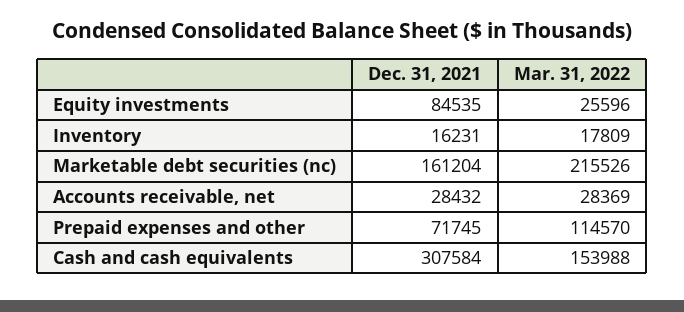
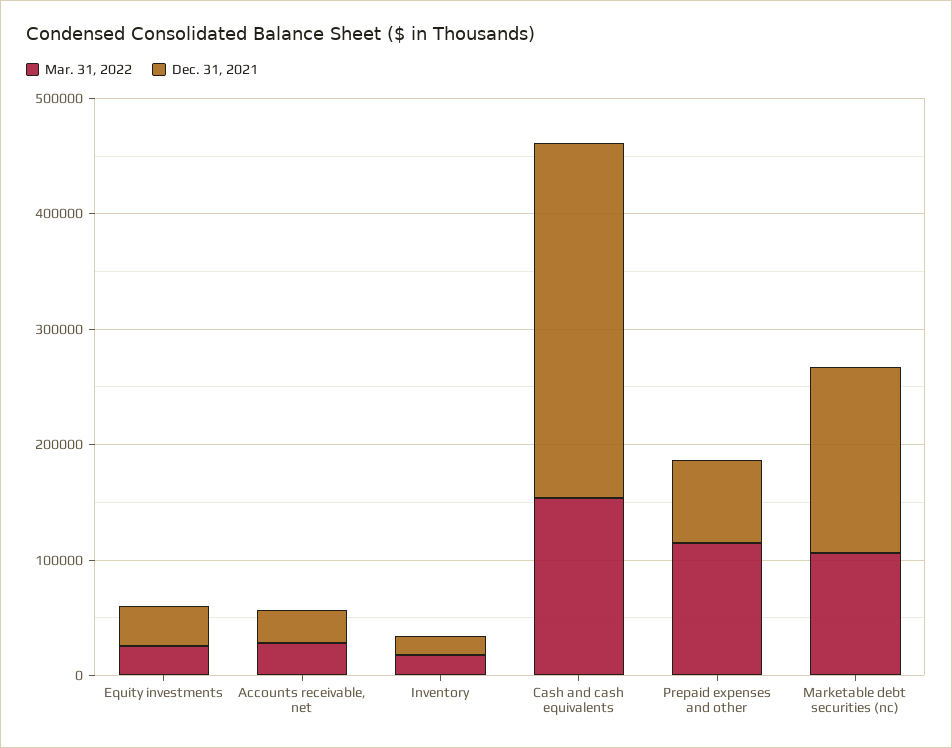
  {
    "Dec. 31, 2021": {
-     "Equity investments": 84535,
+     "Equity investments": 40000,
      "Inventory": 16231,
      "Marketable debt securities (nc)": 161204,
      "Accounts receivable, net": 28432,
      "Prepaid expenses and other": 71745,
      "Cash and cash equivalents": 307584
    },
    "Mar. 31, 2022": {
      "Equity investments": 25596,
      "Inventory": 17809,
-     "Marketable debt securities (nc)": 215526,
+     "Marketable debt securities (nc)": 100000,
      "Accounts receivable, net": 28369,
      "Prepaid expenses and other": 114570,
      "Cash and cash equivalents": 153988
    }
  }

